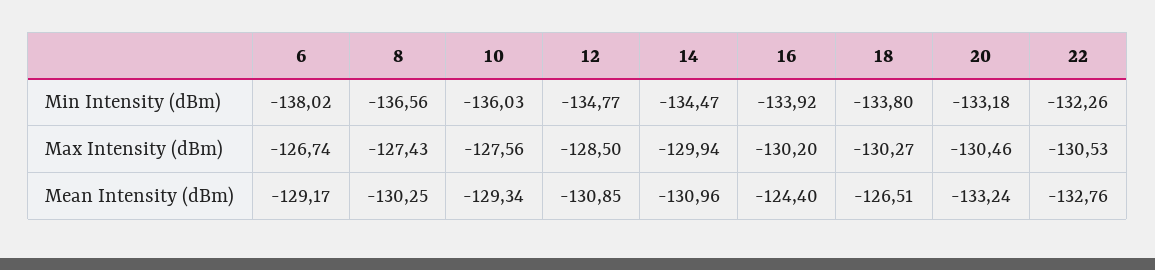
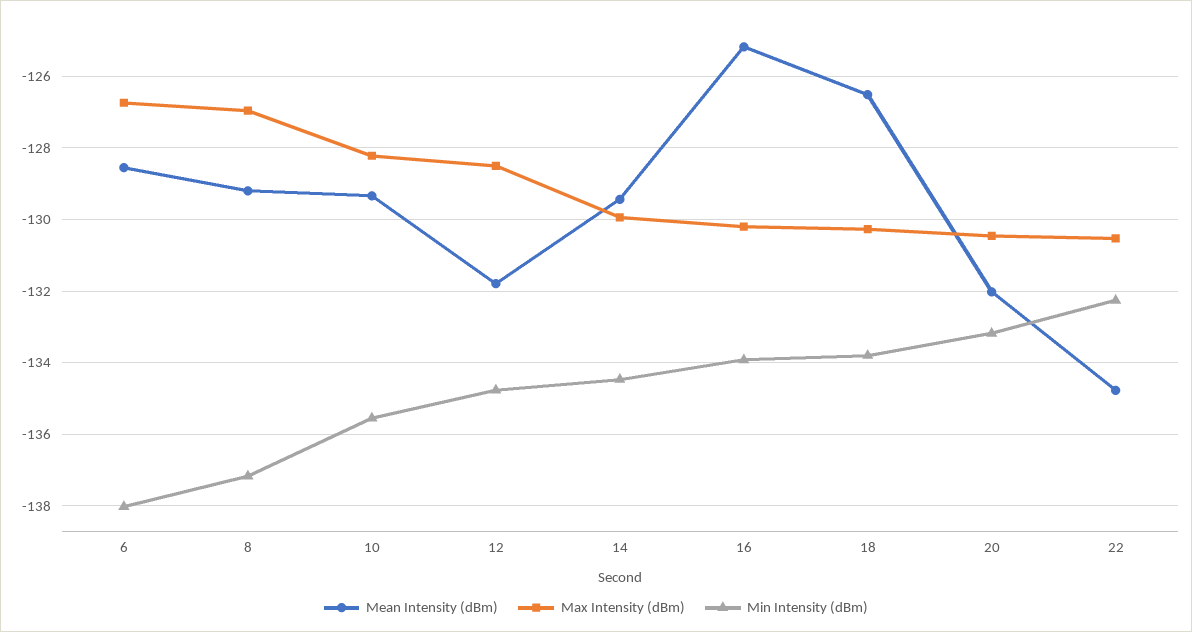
  {
    "Min Intensity (dBm)": {
      "6": -138.02,
-     "8": -136.56,
+     "8": -137.2,
-     "10": -136.03,
+     "10": -135.6,
      "12": -134.77,
      "14": -134.47,
      "16": -133.92,
      "18": -133.8,
      "20": -133.18,
      "22": -132.26
    },
    "Max Intensity (dBm)": {
      "6": -126.74,
-     "8": -127.43,
+     "8": -127,
-     "10": -127.56,
+     "10": -128.2,
      "12": -128.5,
      "14": -129.94,
      "16": -130.2,
      "18": -130.27,
      "20": -130.46,
      "22": -130.53
    },
    "Mean Intensity (dBm)": {
-     "6": -129.17,
+     "6": -128.6,
-     "8": -130.25,
+     "8": -129.2,
      "10": -129.34,
-     "12": -130.85,
+     "12": -131.8,
-     "14": -130.96,
+     "14": -129.4,
-     "16": -124.4,
+     "16": -125.2,
      "18": -126.51,
-     "20": -133.24,
+     "20": -132,
-     "22": -132.76
+     "22": -134.8
    }
  }

